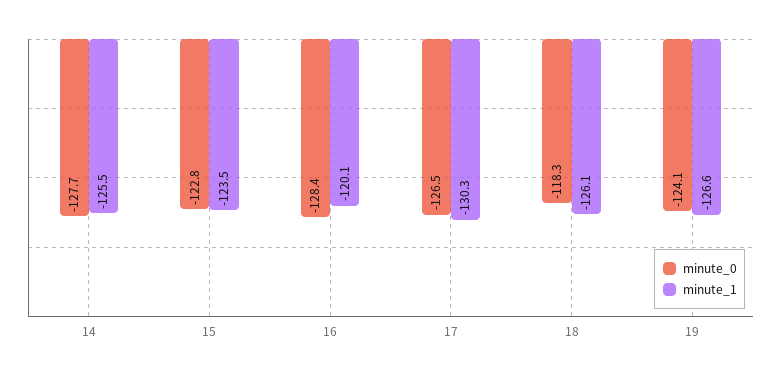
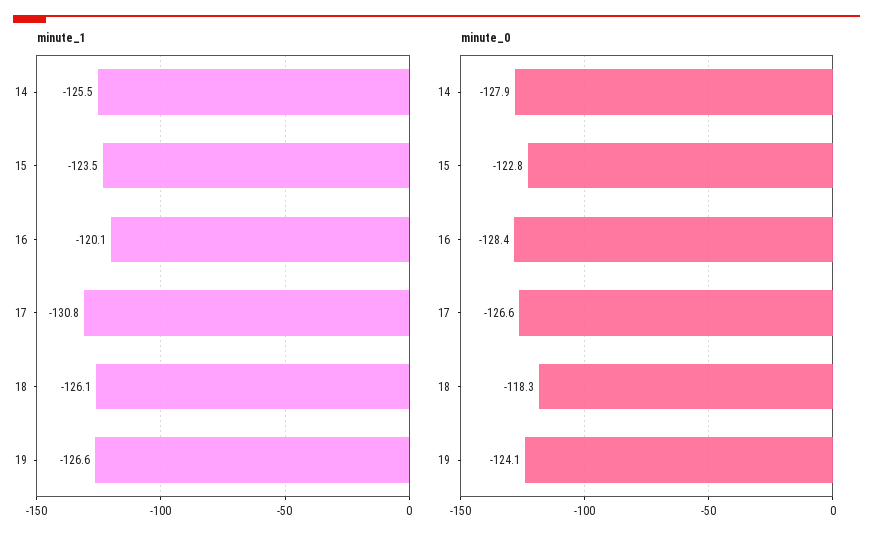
  {
    "minute_0": {
-     "14": -127.7,
+     "14": -127.9,
      "15": -122.8,
      "16": -128.4,
-     "17": -126.5,
+     "17": -126.6,
      "18": -118.3,
      "19": -124.1
    },
    "minute_1": {
      "14": -125.5,
      "15": -123.5,
      "16": -120.1,
-     "17": -130.3,
+     "17": -130.8,
      "18": -126.1,
      "19": -126.6
    }
  }

